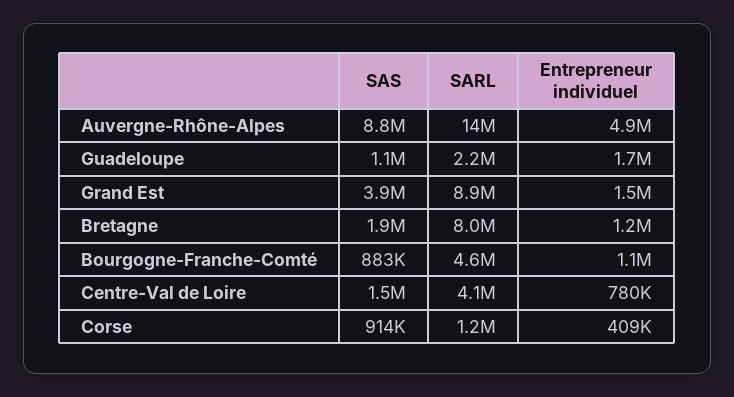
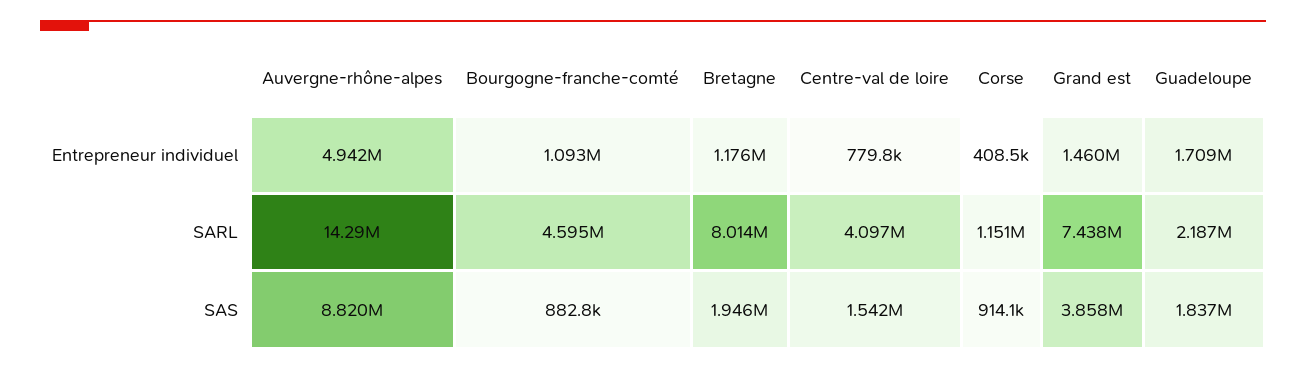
  {
    "SAS": {
      "Auvergne-Rhône-Alpes": 8820000,
-     "Guadeloupe": 1100000,
+     "Guadeloupe": 1837000,
      "Grand Est": 3858000,
      "Bretagne": 1946000,
      "Bourgogne-Franche-Comté": 882800,
      "Centre-Val de Loire": 1542000,
      "Corse": 914100
    },
    "SARL": {
      "Auvergne-Rhône-Alpes": 14290000,
      "Guadeloupe": 2187000,
-     "Grand Est": 8900000,
+     "Grand Est": 7438000,
      "Bretagne": 8014000,
      "Bourgogne-Franche-Comté": 4595000,
      "Centre-Val de Loire": 4097000,
      "Corse": 1151000
    },
    "Entrepreneur individuel": {
      "Auvergne-Rhône-Alpes": 4942000,
      "Guadeloupe": 1709000,
      "Grand Est": 1460000,
      "Bretagne": 1176000,
      "Bourgogne-Franche-Comté": 1093000,
      "Centre-Val de Loire": 779800,
      "Corse": 408500
    }
  }

